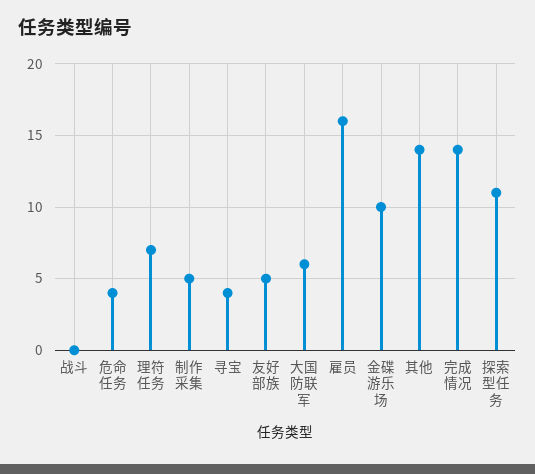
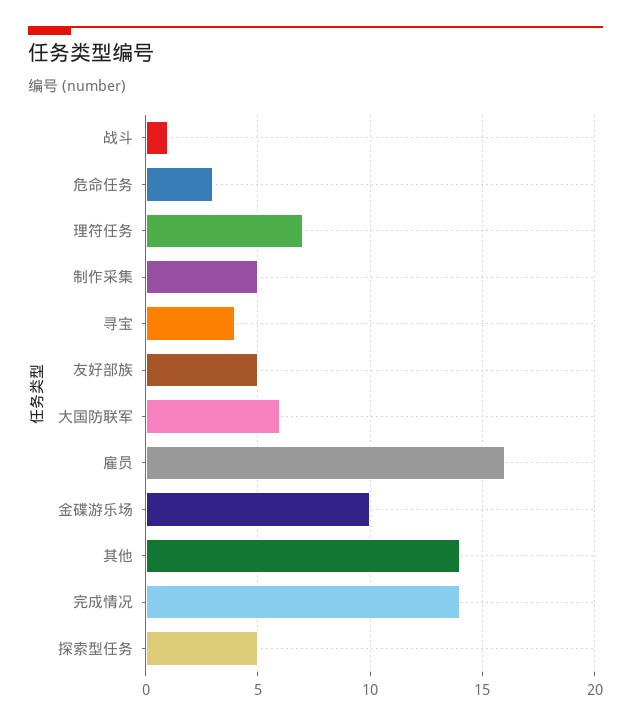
  {
-   "战斗": 0,
+   "战斗": 1,
-   "危命任务": 4,
+   "危命任务": 3,
    "理符任务": 7,
    "制作采集": 5,
    "寻宝": 4,
    "友好部族": 5,
    "大国防联军": 6,
    "雇员": 16,
    "金碟游乐场": 10,
    "其他": 14,
    "完成情况": 14,
-   "探索型任务": 11
+   "探索型任务": 5
  }

